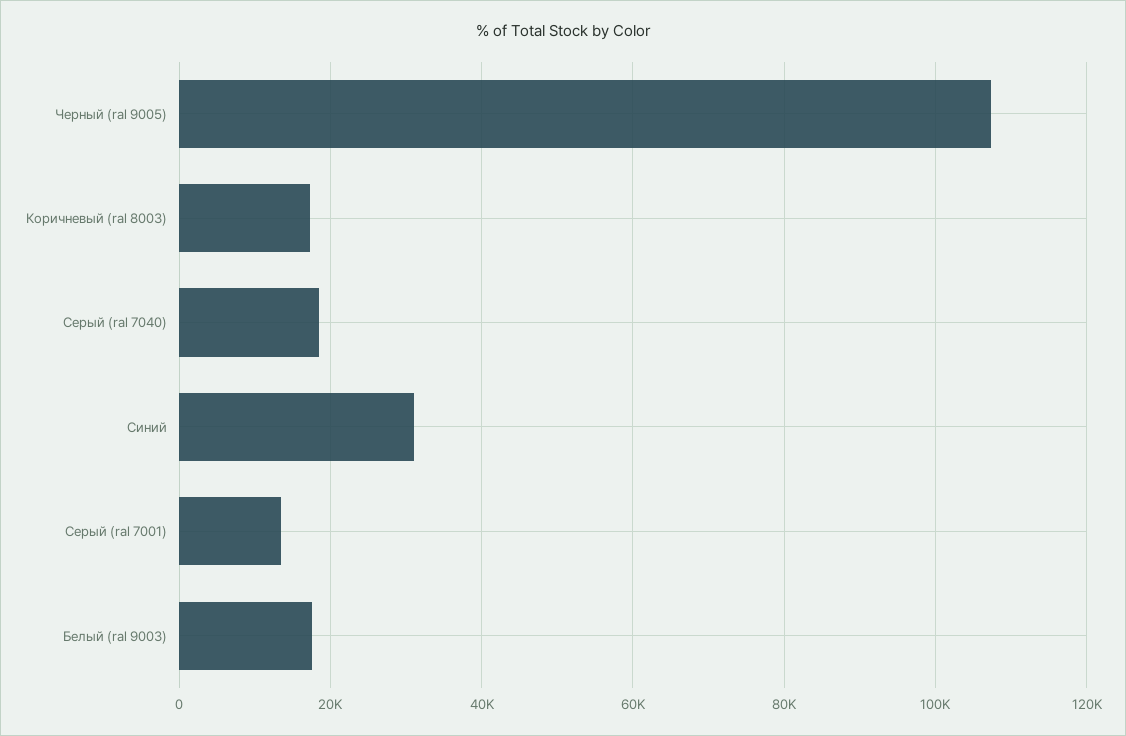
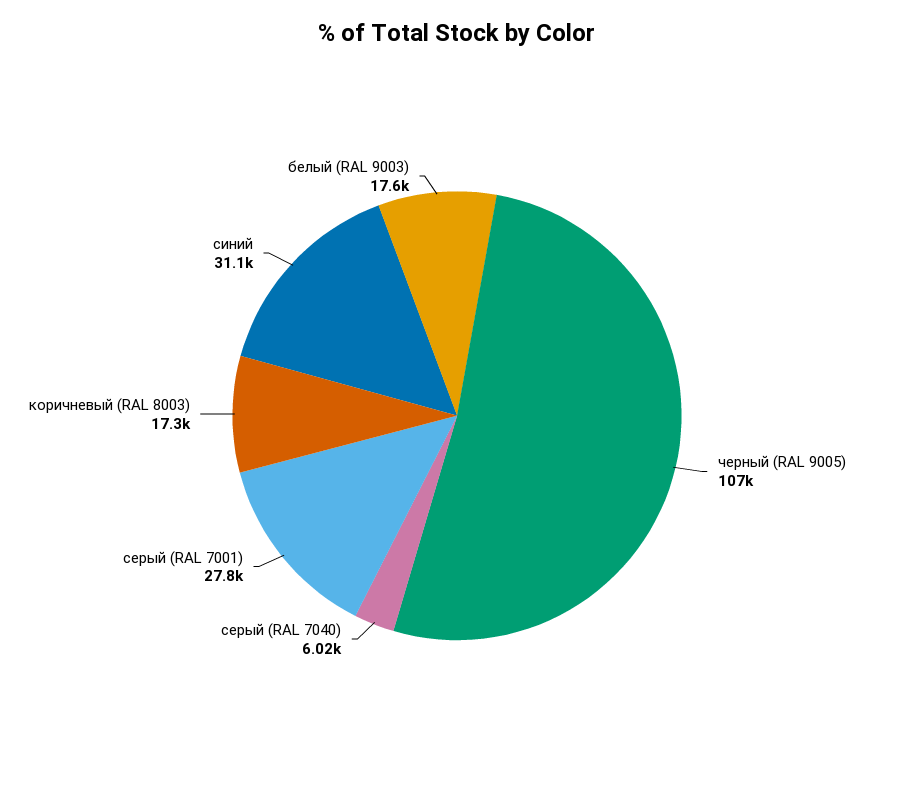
  {
    "Черный (ral 9005)": 107000,
    "Коричневый (ral 8003)": 17300,
-   "Серый (ral 7040)": 18000,
+   "Серый (ral 7040)": 6020,
    "Синий": 31100,
-   "Серый (ral 7001)": 14000,
+   "Серый (ral 7001)": 27800,
    "Белый (ral 9003)": 17600
  }

